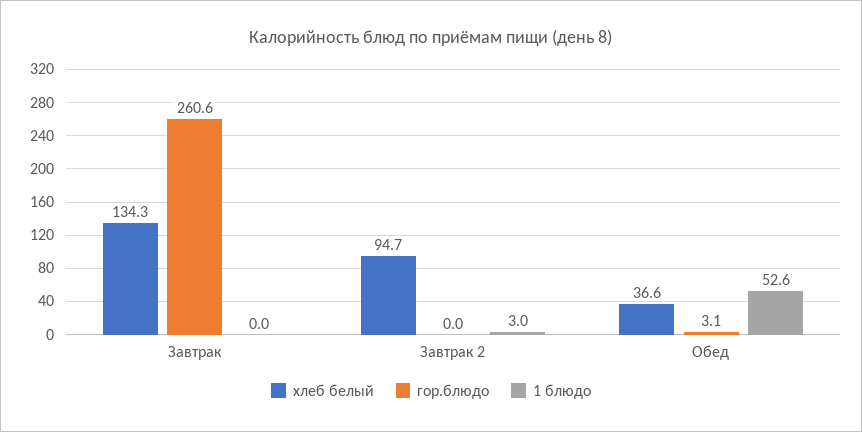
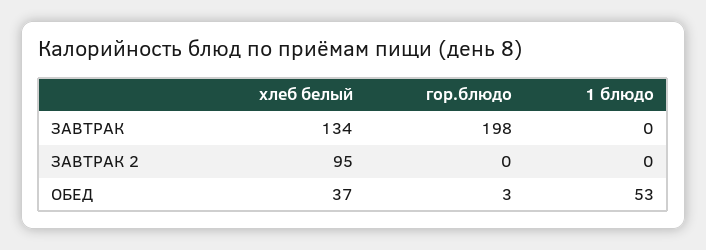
  {
    "хлеб белый": {
      "Завтрак": 134.3,
      "Завтрак 2": 94.7,
      "Обед": 36.6
    },
    "гор.блюдо": {
-     "Завтрак": 260.6,
+     "Завтрак": 198,
      "Завтрак 2": 0,
      "Обед": 3.1
    },
    "1 блюдо": {
      "Завтрак": 0,
-     "Завтрак 2": 3,
+     "Завтрак 2": 0,
      "Обед": 52.6
    }
  }

